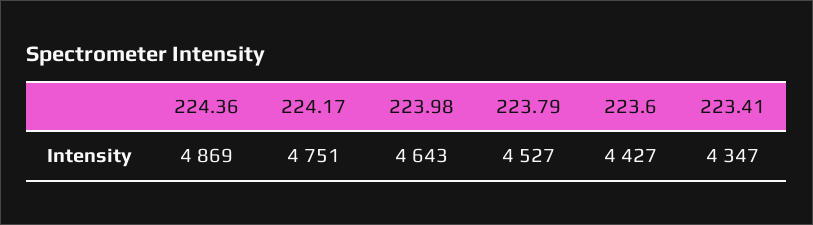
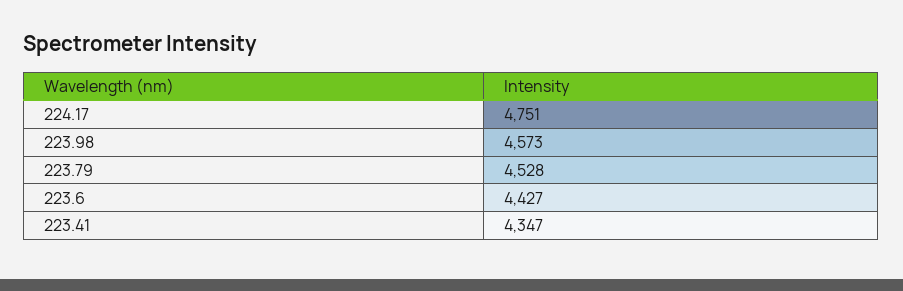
  {
-   "224.36": 4869,
    "224.17": 4751,
-   "223.98": 4643,
+   "223.98": 4573,
-   "223.79": 4527,
+   "223.79": 4528,
    "223.6": 4427,
    "223.41": 4347
  }

